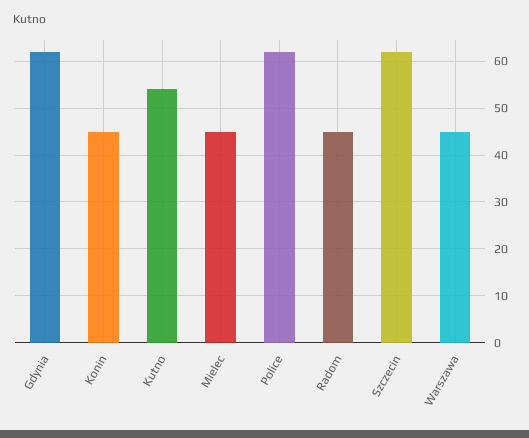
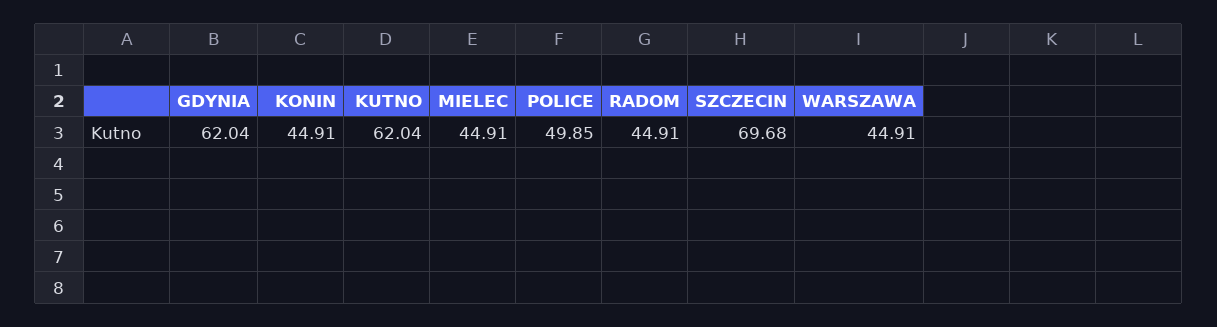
  {
    "Gdynia": 62.04,
    "Konin": 44.91,
-   "Kutno": 54,
+   "Kutno": 62.04,
    "Mielec": 44.91,
-   "Police": 62,
+   "Police": 49.85,
    "Radom": 44.91,
-   "Szczecin": 62,
+   "Szczecin": 69.68,
    "Warszawa": 44.91
  }

